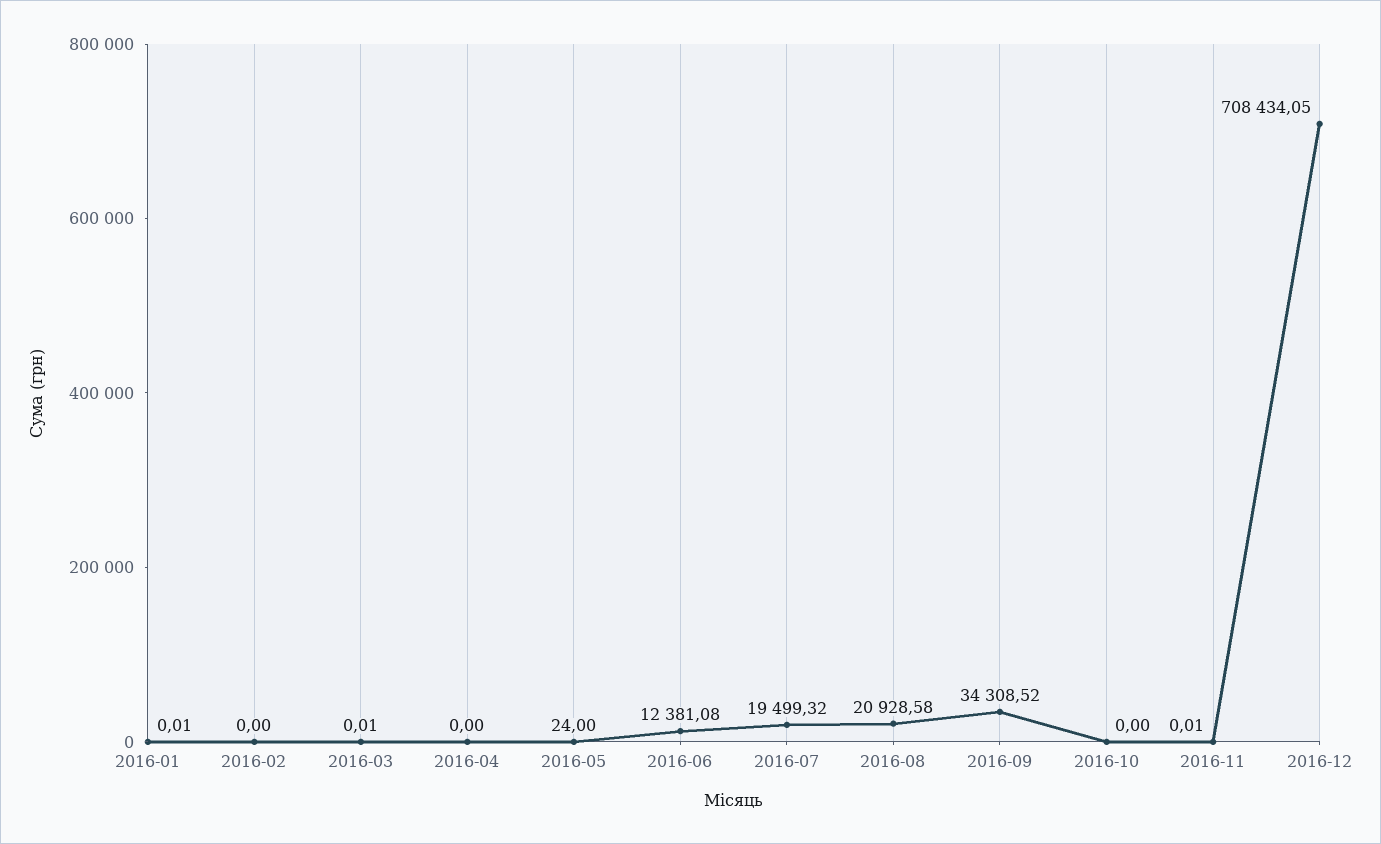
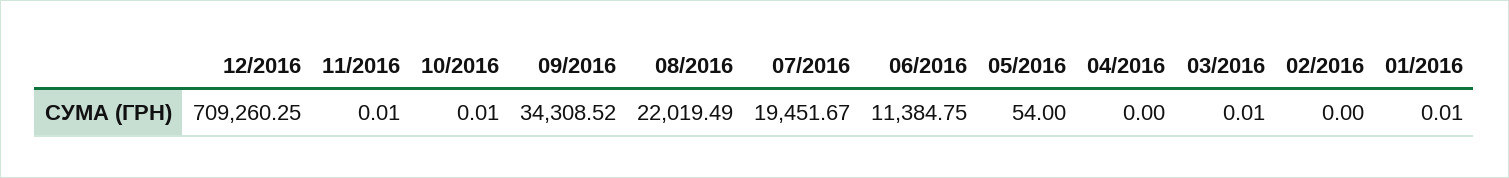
  {
    "2016-01": 0.01,
    "2016-02": 0,
    "2016-03": 0.01,
    "2016-04": 0,
-   "2016-05": 24,
+   "2016-05": 54,
-   "2016-06": 12381.08,
+   "2016-06": 11384.75,
-   "2016-07": 19499.32,
+   "2016-07": 19451.67,
-   "2016-08": 20928.58,
+   "2016-08": 22019.49,
    "2016-09": 34308.52,
-   "2016-10": 0,
+   "2016-10": 0.01,
    "2016-11": 0.01,
-   "2016-12": 708434.05
+   "2016-12": 709260.25
  }

